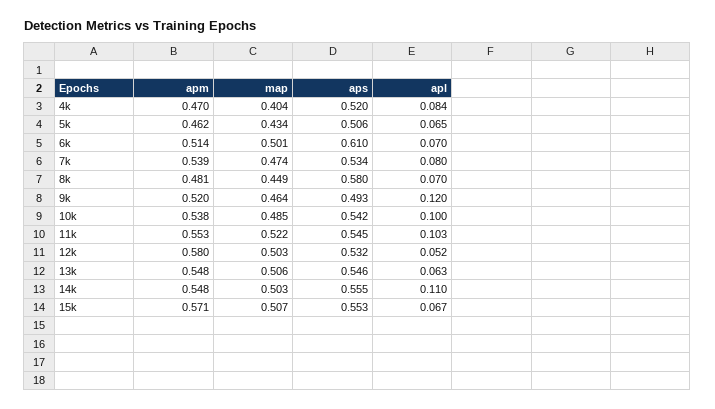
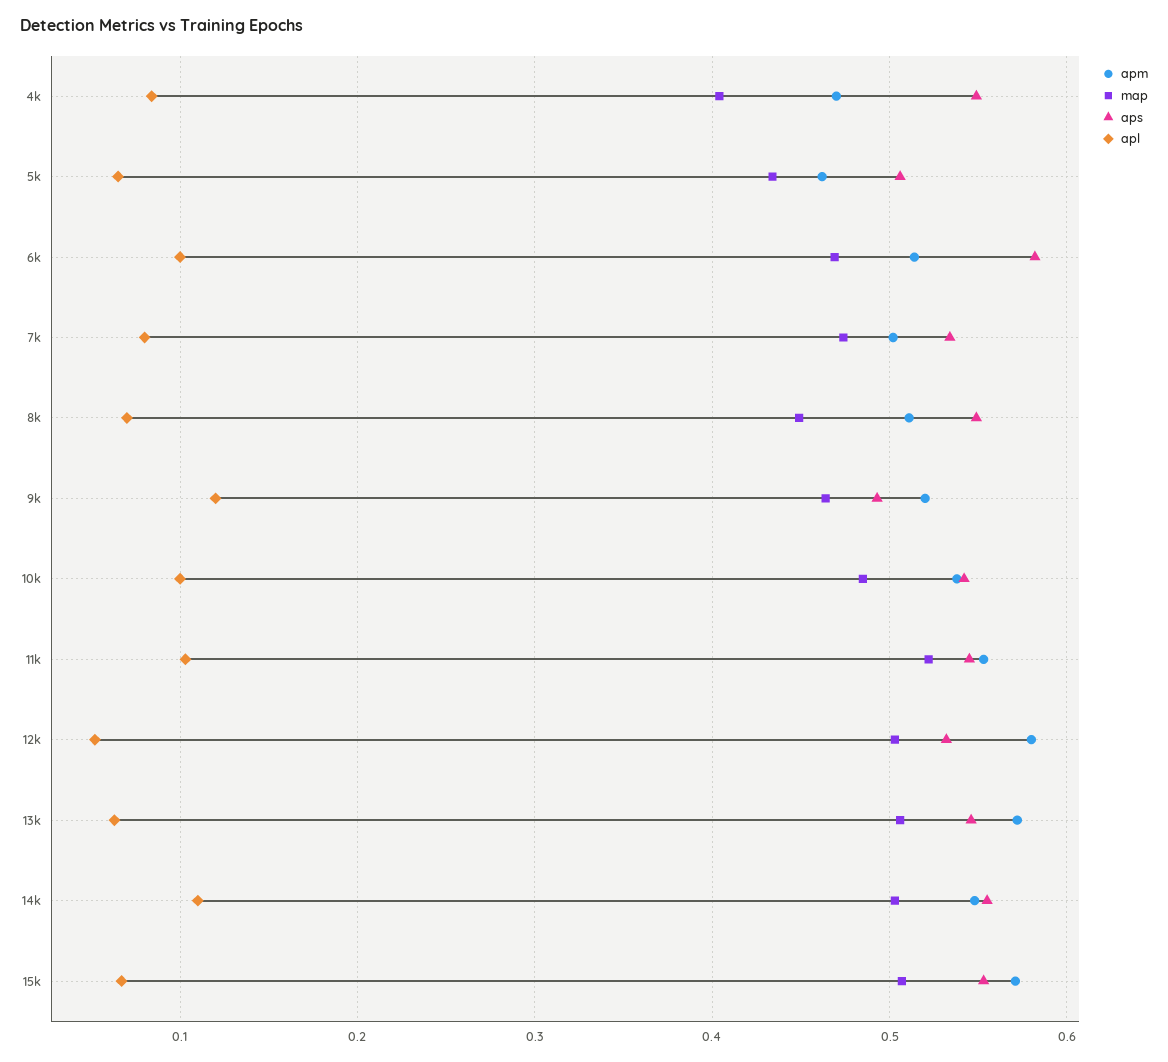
  {
    "apm": {
      "4k": 0.47,
      "5k": 0.462,
      "6k": 0.514,
-     "7k": 0.539,
+     "7k": 0.5,
-     "8k": 0.481,
+     "8k": 0.51,
      "9k": 0.52,
      "10k": 0.538,
      "11k": 0.553,
      "12k": 0.58,
-     "13k": 0.548,
+     "13k": 0.57,
      "14k": 0.548,
      "15k": 0.571
    },
    "map": {
      "4k": 0.404,
      "5k": 0.434,
-     "6k": 0.501,
+     "6k": 0.47,
      "7k": 0.474,
      "8k": 0.449,
      "9k": 0.464,
      "10k": 0.485,
      "11k": 0.522,
      "12k": 0.503,
      "13k": 0.506,
      "14k": 0.503,
      "15k": 0.507
    },
    "aps": {
-     "4k": 0.52,
+     "4k": 0.55,
      "5k": 0.506,
-     "6k": 0.61,
+     "6k": 0.58,
      "7k": 0.534,
-     "8k": 0.58,
+     "8k": 0.55,
      "9k": 0.493,
      "10k": 0.542,
      "11k": 0.545,
      "12k": 0.532,
      "13k": 0.546,
      "14k": 0.555,
      "15k": 0.553
    },
    "apl": {
      "4k": 0.084,
      "5k": 0.065,
-     "6k": 0.07,
+     "6k": 0.1,
      "7k": 0.08,
      "8k": 0.07,
      "9k": 0.12,
      "10k": 0.1,
      "11k": 0.103,
      "12k": 0.052,
      "13k": 0.063,
      "14k": 0.11,
      "15k": 0.067
    }
  }

